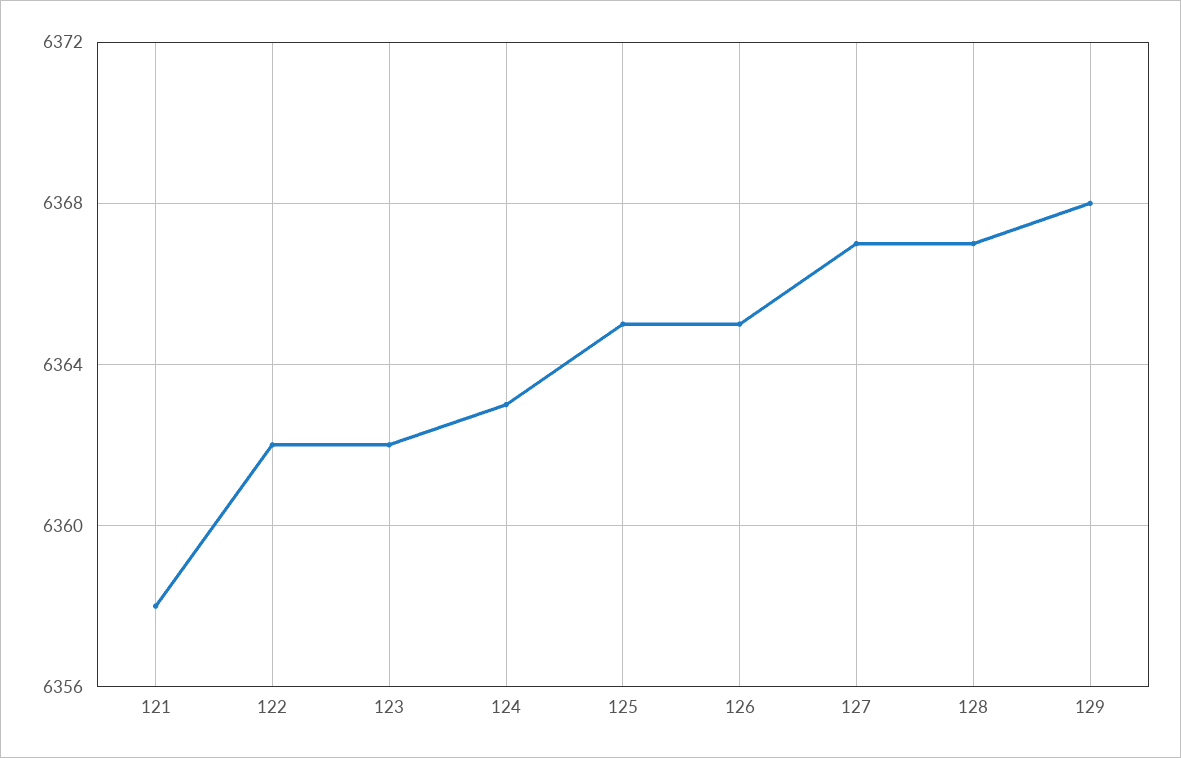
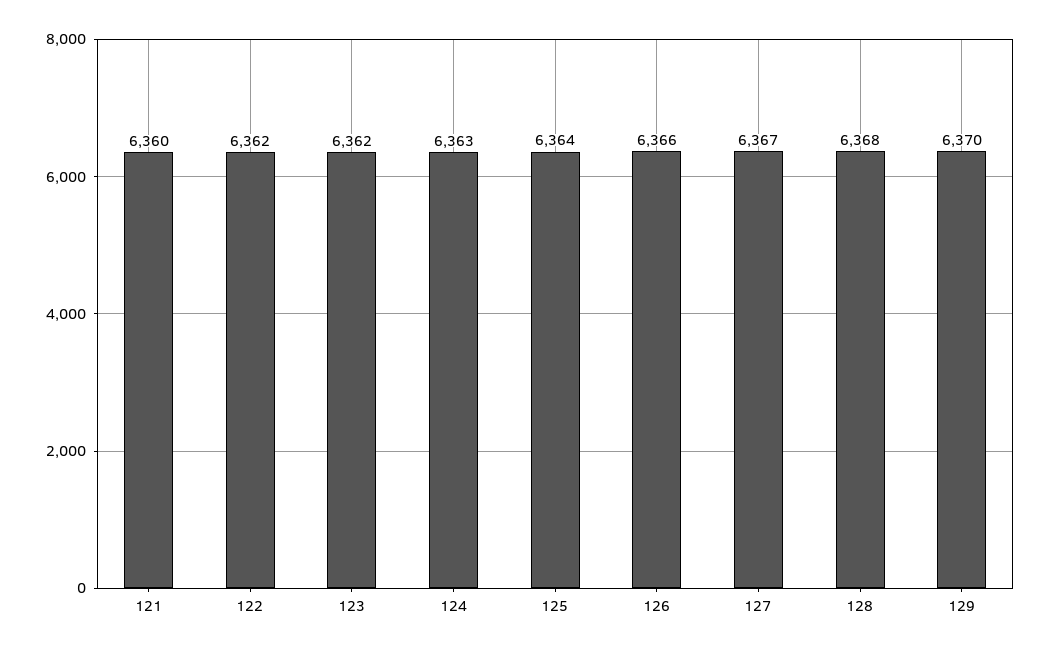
  {
-   "121": 6358,
+   "121": 6360,
    "122": 6362,
    "123": 6362,
    "124": 6363,
-   "125": 6365,
+   "125": 6364,
-   "126": 6365,
+   "126": 6366,
    "127": 6367,
-   "128": 6367,
+   "128": 6368,
-   "129": 6368
+   "129": 6370
  }

